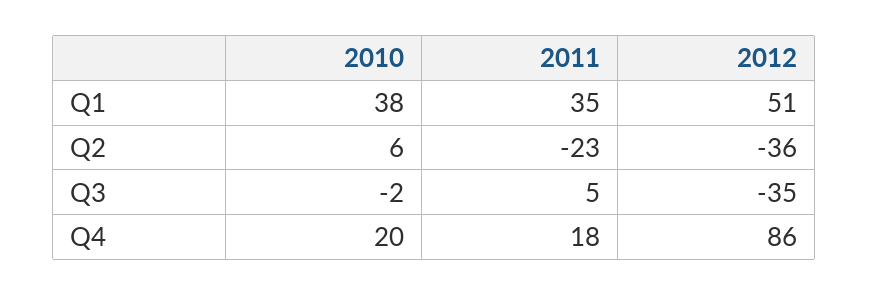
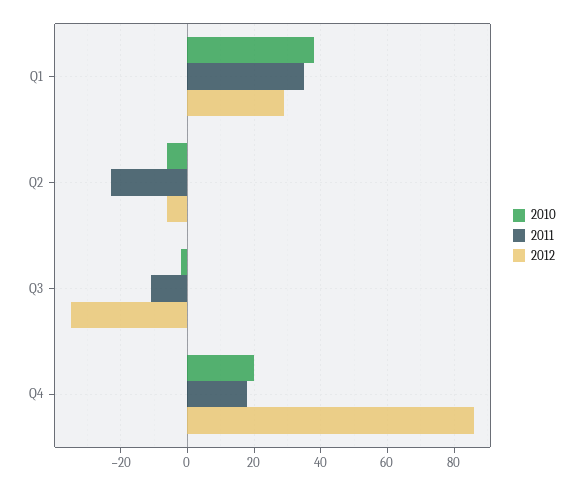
  {
    "2010": {
      "Q1": 38,
-     "Q2": 6,
+     "Q2": -5,
      "Q3": -2,
      "Q4": 20
    },
    "2011": {
      "Q1": 35,
      "Q2": -23,
-     "Q3": 5,
+     "Q3": -10,
      "Q4": 18
    },
    "2012": {
-     "Q1": 51,
+     "Q1": 30,
-     "Q2": -36,
+     "Q2": -5,
      "Q3": -35,
      "Q4": 86
    }
  }

